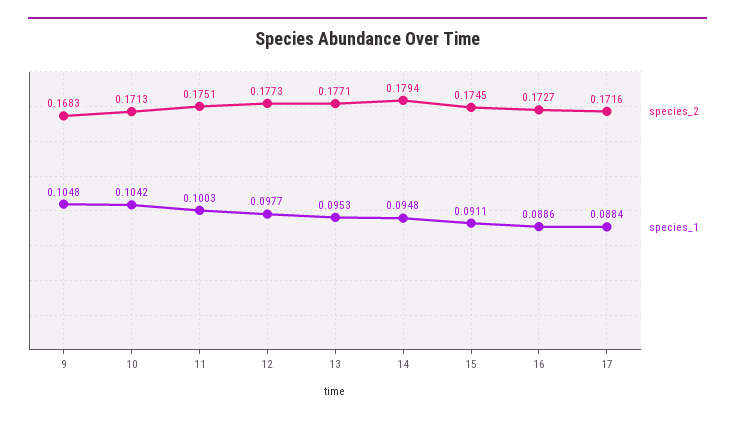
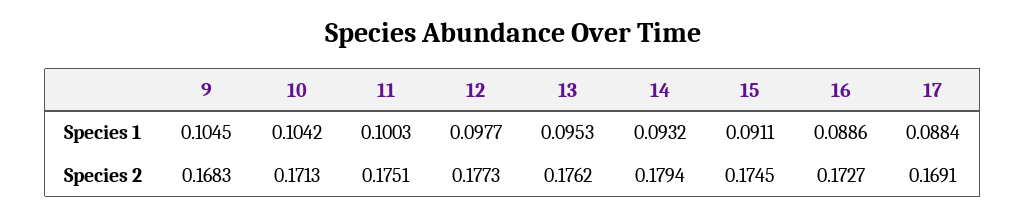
  {
    "species_2": {
      "9": 0.1683,
      "10": 0.1713,
      "11": 0.1751,
      "12": 0.1773,
-     "13": 0.1771,
+     "13": 0.1762,
      "14": 0.1794,
      "15": 0.1745,
      "16": 0.1727,
-     "17": 0.1716
+     "17": 0.1691
    },
    "species_1": {
-     "9": 0.1048,
+     "9": 0.1045,
      "10": 0.1042,
      "11": 0.1003,
      "12": 0.0977,
      "13": 0.0953,
-     "14": 0.0948,
+     "14": 0.0932,
      "15": 0.0911,
      "16": 0.0886,
      "17": 0.0884
    }
  }

